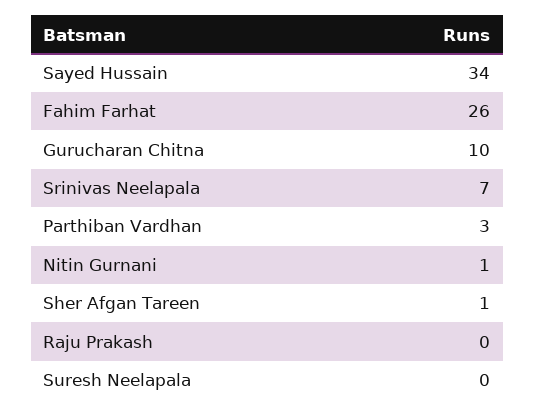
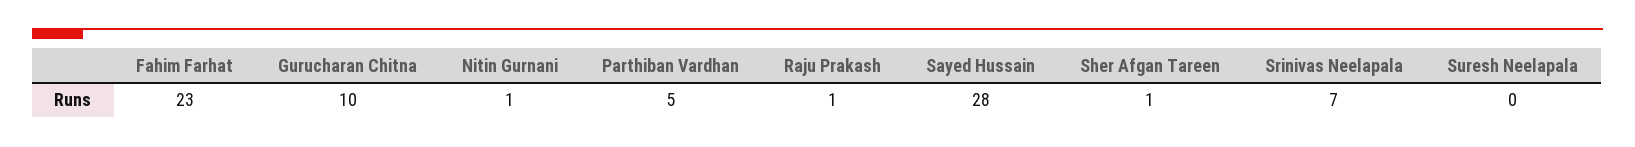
  {
-   "Sayed Hussain": 34,
+   "Sayed Hussain": 28,
-   "Fahim Farhat": 26,
+   "Fahim Farhat": 23,
    "Gurucharan Chitna": 10,
    "Srinivas Neelapala": 7,
-   "Parthiban Vardhan": 3,
+   "Parthiban Vardhan": 5,
    "Nitin Gurnani": 1,
    "Sher Afgan Tareen": 1,
-   "Raju Prakash": 0,
+   "Raju Prakash": 1,
    "Suresh Neelapala": 0
  }

